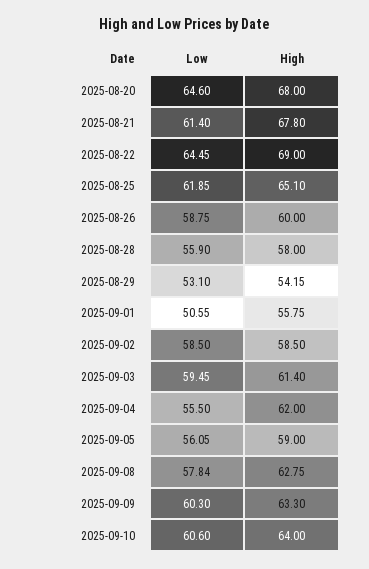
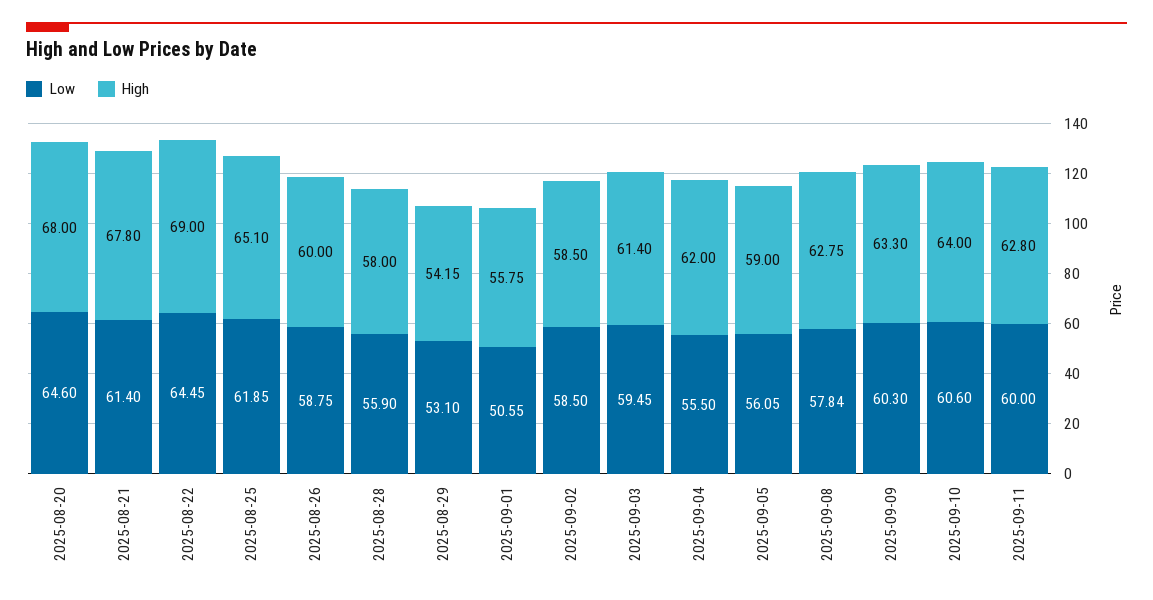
  {
    "Low": {
      "2025-08-20": 64.6,
      "2025-08-21": 61.4,
      "2025-08-22": 64.45,
      "2025-08-25": 61.85,
      "2025-08-26": 58.75,
      "2025-08-28": 55.9,
      "2025-08-29": 53.1,
      "2025-09-01": 50.55,
      "2025-09-02": 58.5,
      "2025-09-03": 59.45,
      "2025-09-04": 55.5,
      "2025-09-05": 56.05,
      "2025-09-08": 57.84,
      "2025-09-09": 60.3,
-     "2025-09-10": 60.6
+     "2025-09-10": 60.6,
+     "2025-09-11": 60
    },
    "High": {
      "2025-08-20": 68,
      "2025-08-21": 67.8,
      "2025-08-22": 69,
      "2025-08-25": 65.1,
      "2025-08-26": 60,
      "2025-08-28": 58,
      "2025-08-29": 54.15,
      "2025-09-01": 55.75,
      "2025-09-02": 58.5,
      "2025-09-03": 61.4,
      "2025-09-04": 62,
      "2025-09-05": 59,
      "2025-09-08": 62.75,
      "2025-09-09": 63.3,
-     "2025-09-10": 64
+     "2025-09-10": 64,
+     "2025-09-11": 62.8
    }
  }

